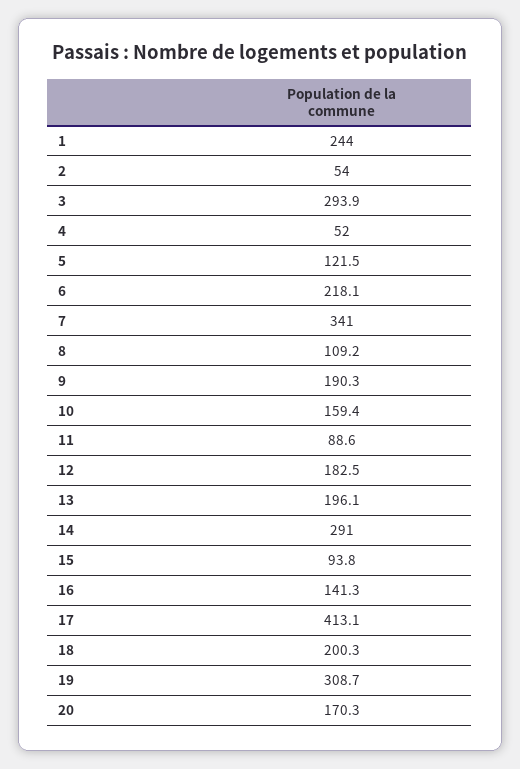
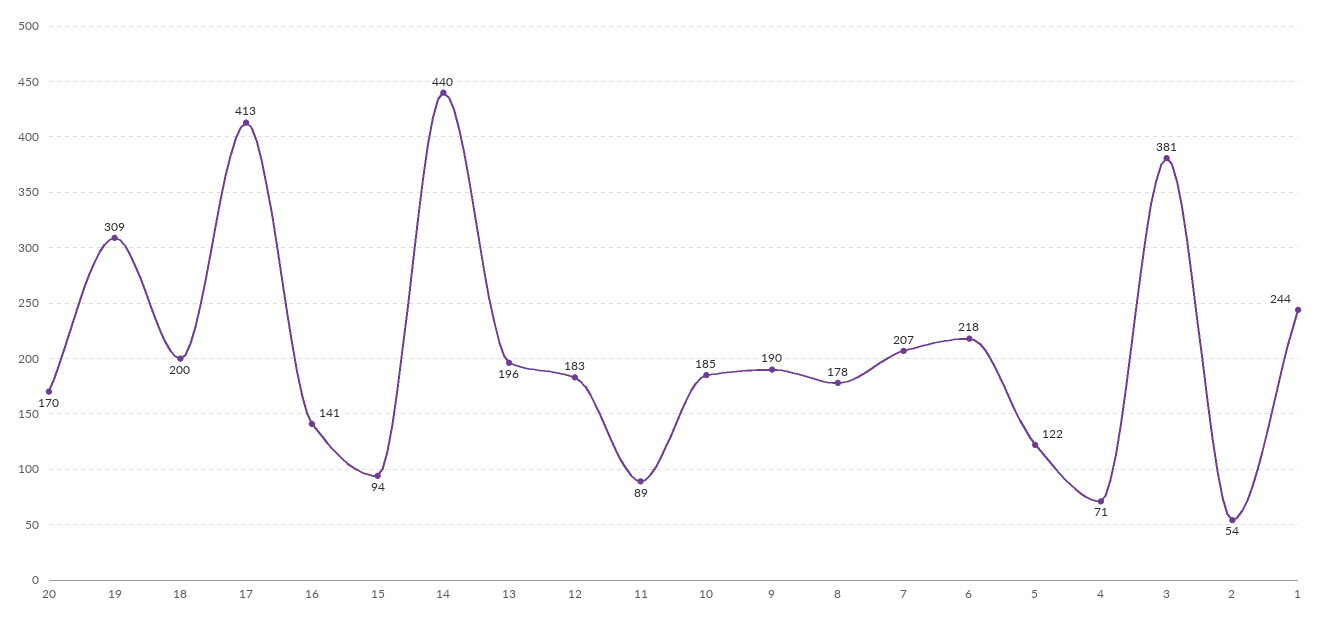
  {
    "1": 244,
    "2": 54,
-   "3": 293.9,
+   "3": 381,
-   "4": 52,
+   "4": 71,
    "5": 121.5,
    "6": 218.1,
-   "7": 341,
+   "7": 207,
-   "8": 109.2,
+   "8": 178,
    "9": 190.3,
-   "10": 159.4,
+   "10": 185,
    "11": 88.6,
    "12": 182.5,
    "13": 196.1,
-   "14": 291,
+   "14": 440,
    "15": 93.8,
    "16": 141.3,
    "17": 413.1,
    "18": 200.3,
    "19": 308.7,
    "20": 170.3
  }

